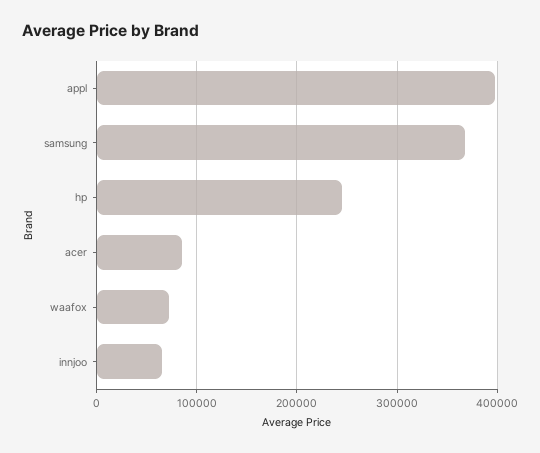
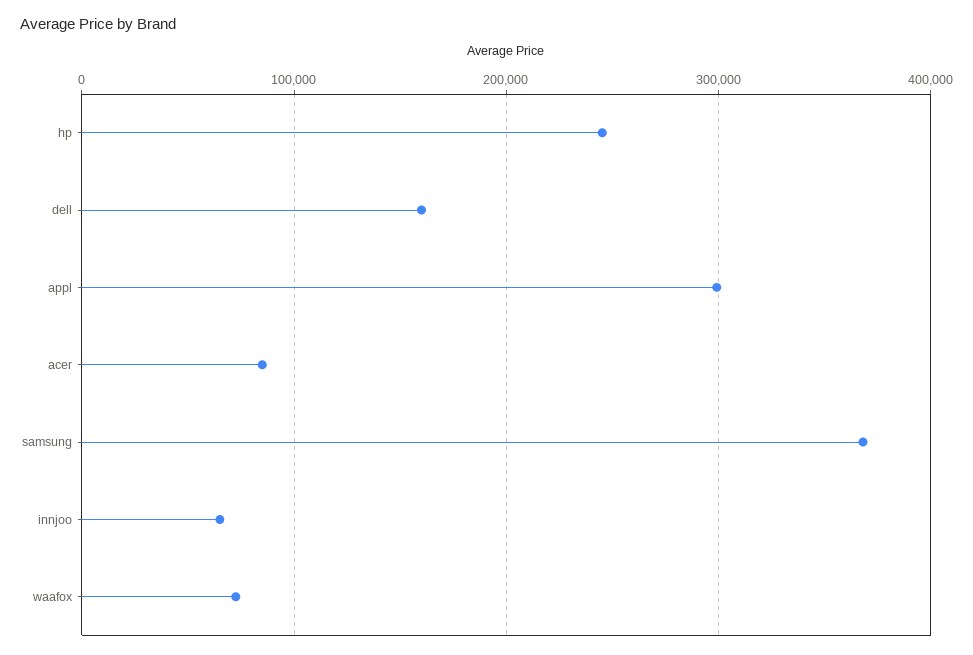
  {
-   "appl": 400000,
+   "appl": 300000,
    "samsung": 370000,
    "hp": 250000,
    "acer": 80000,
    "waafox": 70000,
-   "innjoo": 70000
+   "innjoo": 70000,
+   "dell": 160000
  }

